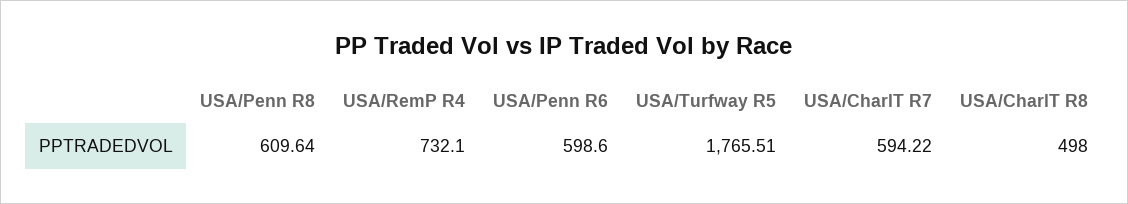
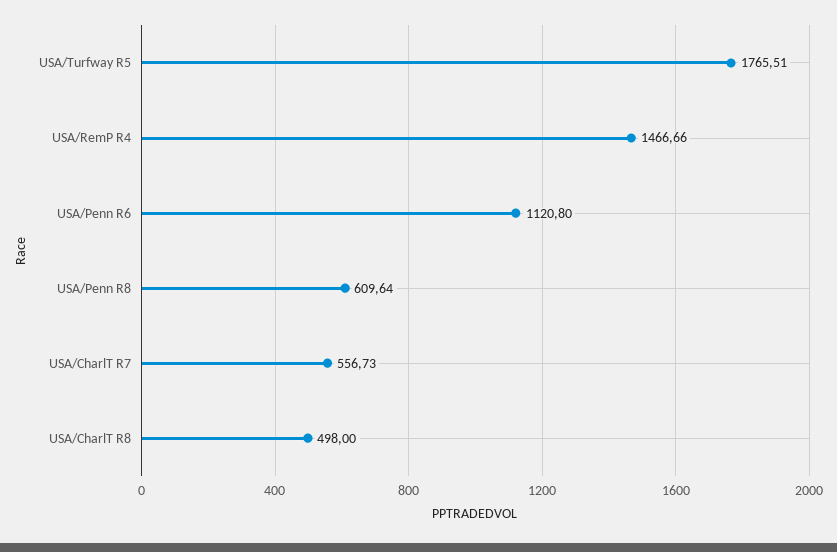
  {
    "USA/Penn R8": 609.64,
-   "USA/RemP R4": 732.1,
+   "USA/RemP R4": 1466.66,
-   "USA/Penn R6": 598.6,
+   "USA/Penn R6": 1120.8,
    "USA/Turfway R5": 1765.51,
-   "USA/CharlT R7": 594.22,
+   "USA/CharlT R7": 556.73,
    "USA/CharlT R8": 498
  }

